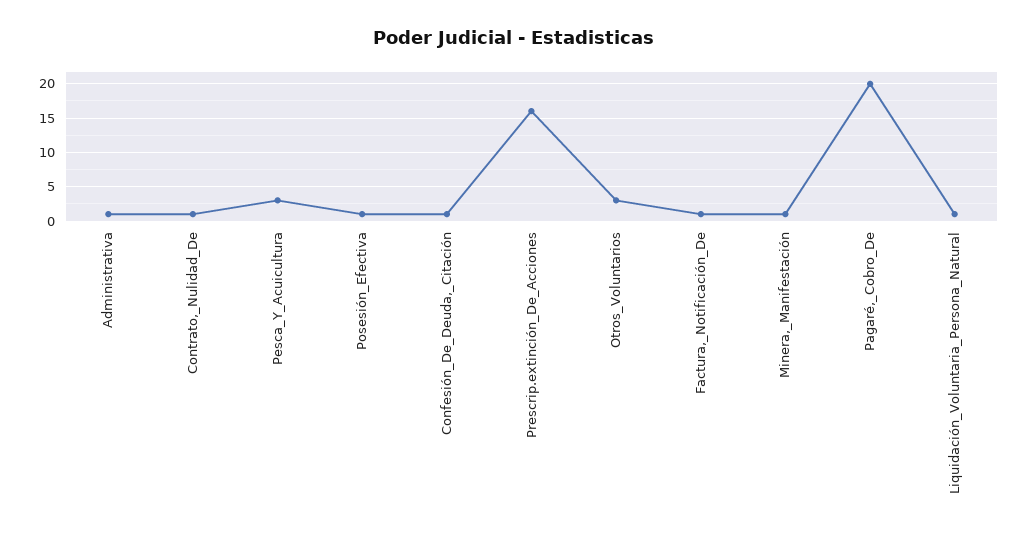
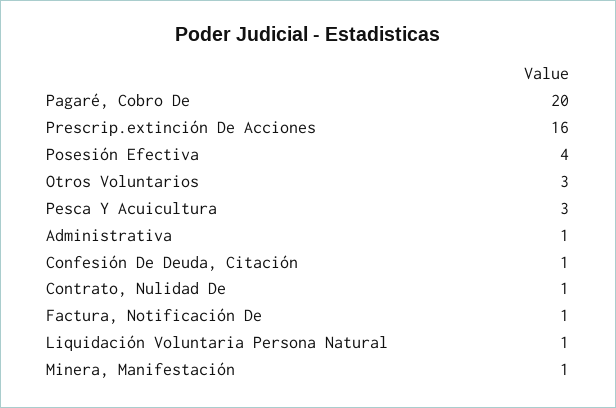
  {
    "Administrativa": 1,
    "Contrato,_Nulidad_De": 1,
    "Pesca_Y_Acuicultura": 3,
-   "Posesión_Efectiva": 1,
+   "Posesión_Efectiva": 4,
    "Confesión_De_Deuda,_Citación": 1,
    "Prescrip.extinción_De_Acciones": 16,
    "Otros_Voluntarios": 3,
    "Factura,_Notificación_De": 1,
    "Minera,_Manifestación": 1,
    "Pagaré,_Cobro_De": 20,
    "Liquidación_Voluntaria_Persona_Natural": 1
  }

